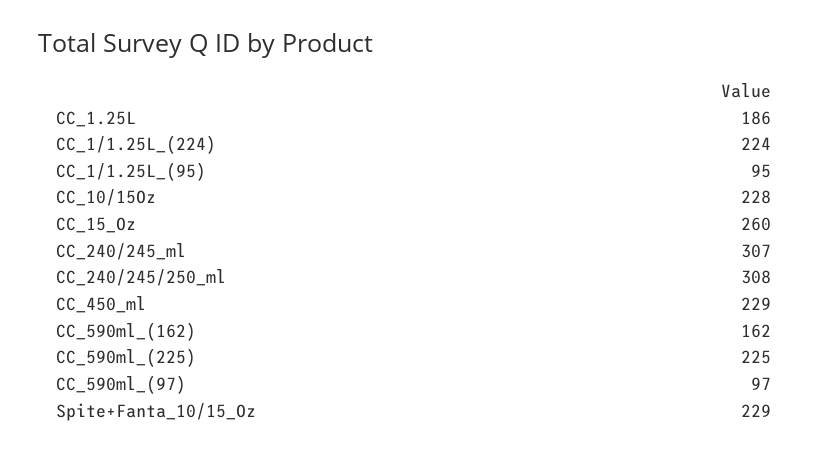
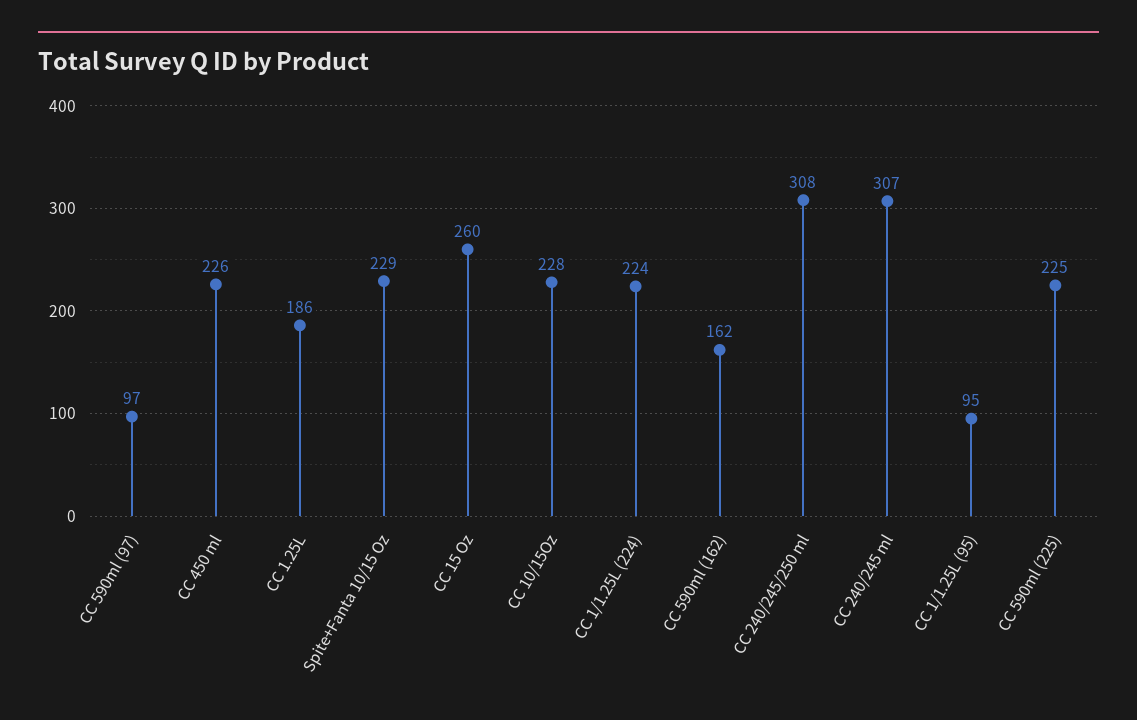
  {
    "CC_1.25L": 186,
    "CC_1/1.25L_(224)": 224,
    "CC_1/1.25L_(95)": 95,
    "CC_10/15Oz": 228,
    "CC_15_Oz": 260,
    "CC_240/245_ml": 307,
    "CC_240/245/250_ml": 308,
-   "CC_450_ml": 229,
+   "CC_450_ml": 226,
    "CC_590ml_(162)": 162,
    "CC_590ml_(225)": 225,
    "CC_590ml_(97)": 97,
    "Spite+Fanta_10/15_Oz": 229
  }

